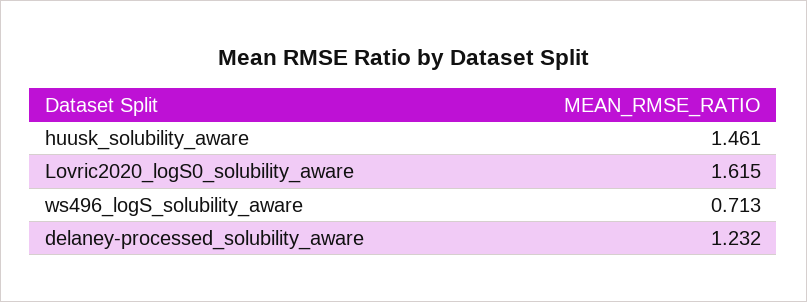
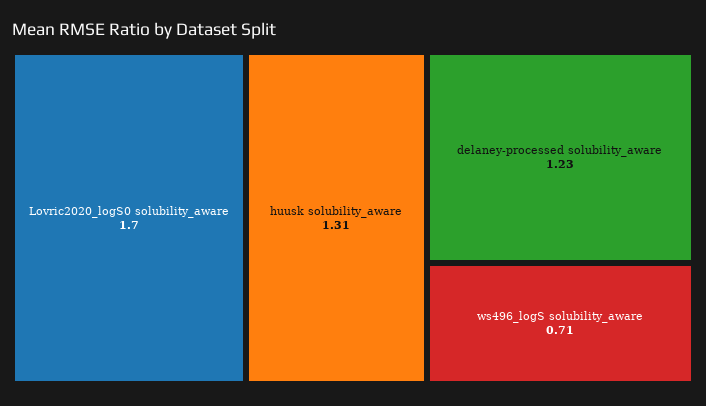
  {
-   "huusk_solubility_aware": 1.461,
+   "huusk_solubility_aware": 1.31,
-   "Lovric2020_logS0_solubility_aware": 1.615,
+   "Lovric2020_logS0_solubility_aware": 1.7,
    "ws496_logS_solubility_aware": 0.713,
    "delaney-processed_solubility_aware": 1.232
  }

